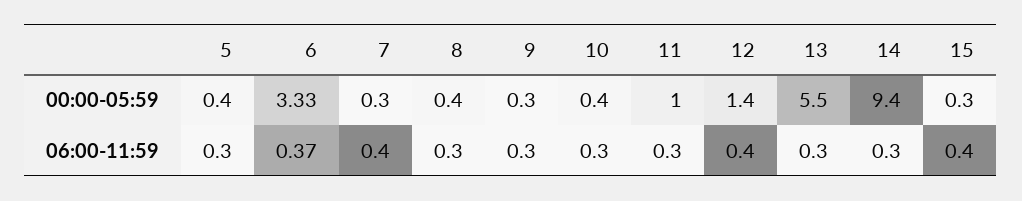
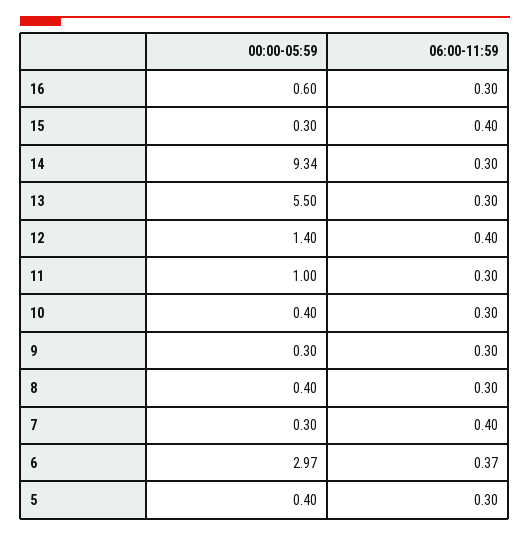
  {
    "5": {
      "00:00-05:59": 0.4,
      "06:00-11:59": 0.3
    },
    "6": {
-     "00:00-05:59": 3.33,
+     "00:00-05:59": 2.97,
      "06:00-11:59": 0.37
    },
    "7": {
      "00:00-05:59": 0.3,
      "06:00-11:59": 0.4
    },
    "8": {
      "00:00-05:59": 0.4,
      "06:00-11:59": 0.3
    },
    "9": {
      "00:00-05:59": 0.3,
      "06:00-11:59": 0.3
    },
    "10": {
      "00:00-05:59": 0.4,
      "06:00-11:59": 0.3
    },
    "11": {
      "00:00-05:59": 1,
      "06:00-11:59": 0.3
    },
    "12": {
      "00:00-05:59": 1.4,
      "06:00-11:59": 0.4
    },
    "13": {
      "00:00-05:59": 5.5,
      "06:00-11:59": 0.3
    },
    "14": {
-     "00:00-05:59": 9.4,
+     "00:00-05:59": 9.34,
      "06:00-11:59": 0.3
    },
    "15": {
      "00:00-05:59": 0.3,
      "06:00-11:59": 0.4
-   }
+   },
+   "16": {
+     "00:00-05:59": 0.6,
+     "06:00-11:59": 0.3
+   }
  }

